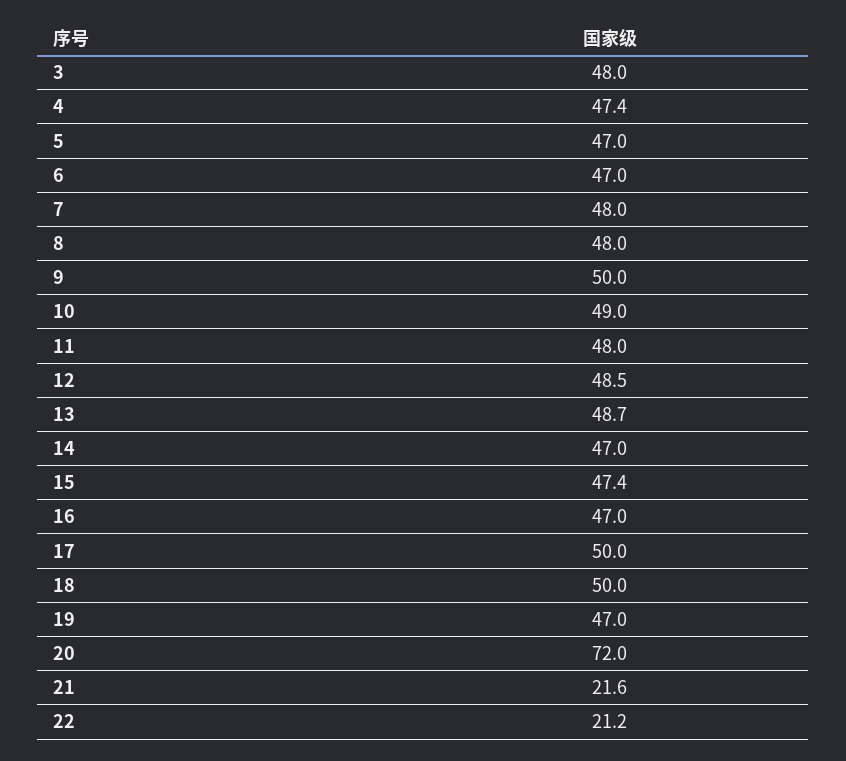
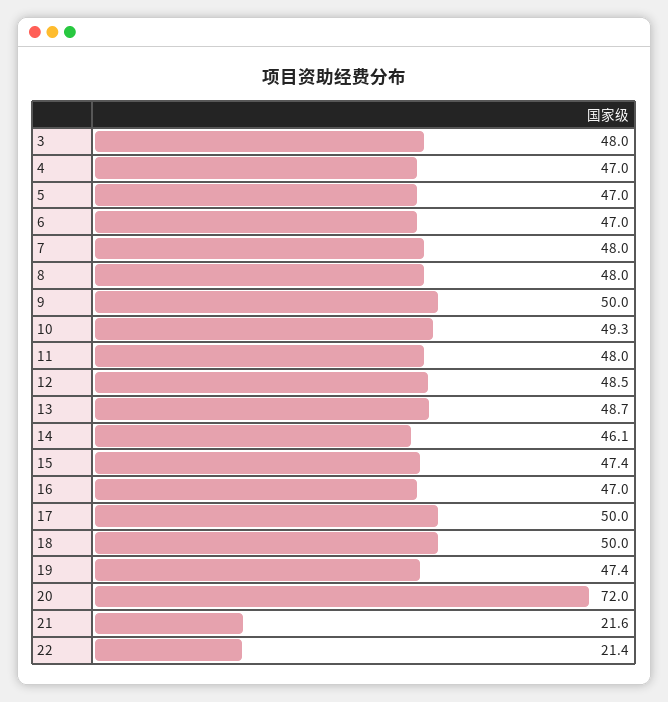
  {
    "3": 48,
-   "4": 47.4,
+   "4": 47,
    "5": 47,
    "6": 47,
    "7": 48,
    "8": 48,
    "9": 50,
-   "10": 49,
+   "10": 49.3,
    "11": 48,
    "12": 48.5,
    "13": 48.7,
-   "14": 47,
+   "14": 46.1,
    "15": 47.4,
    "16": 47,
    "17": 50,
    "18": 50,
-   "19": 47,
+   "19": 47.4,
    "20": 72,
    "21": 21.6,
-   "22": 21.2
+   "22": 21.4
  }

